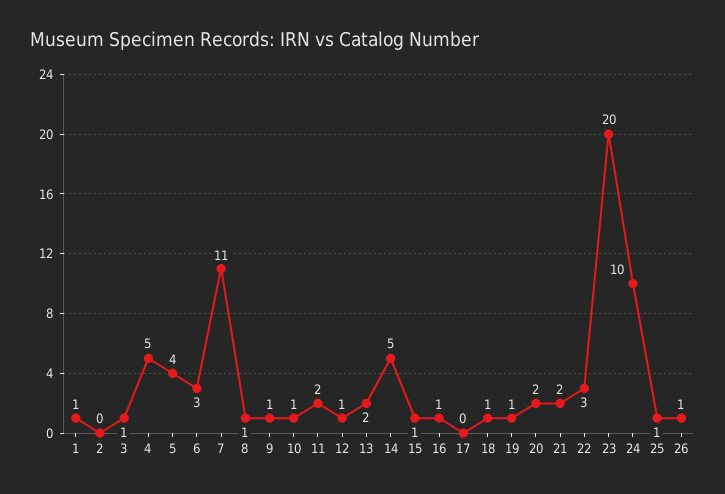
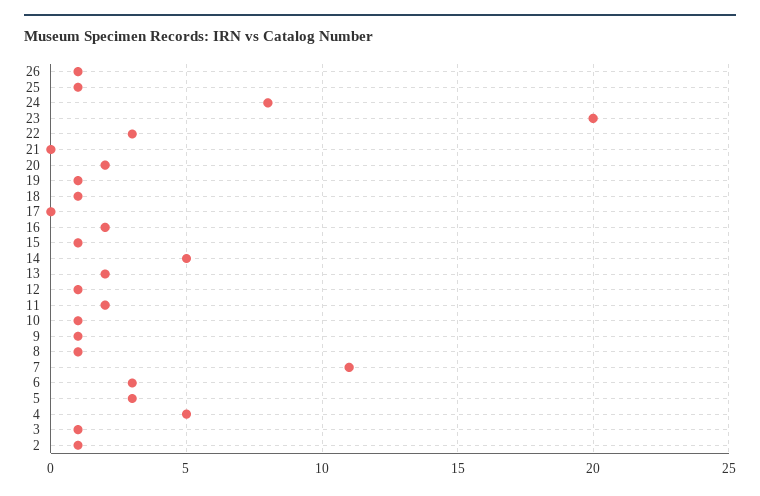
  {
-   "1": 1,
-   "2": 0,
+   "2": 1,
    "3": 1,
    "4": 5,
-   "5": 4,
+   "5": 3,
    "6": 3,
    "7": 11,
    "8": 1,
    "9": 1,
    "10": 1,
    "11": 2,
    "12": 1,
    "13": 2,
    "14": 5,
    "15": 1,
-   "16": 1,
+   "16": 2,
    "17": 0,
    "18": 1,
    "19": 1,
    "20": 2,
-   "21": 2,
+   "21": 0,
    "22": 3,
    "23": 20,
-   "24": 10,
+   "24": 8,
    "25": 1,
    "26": 1
  }

